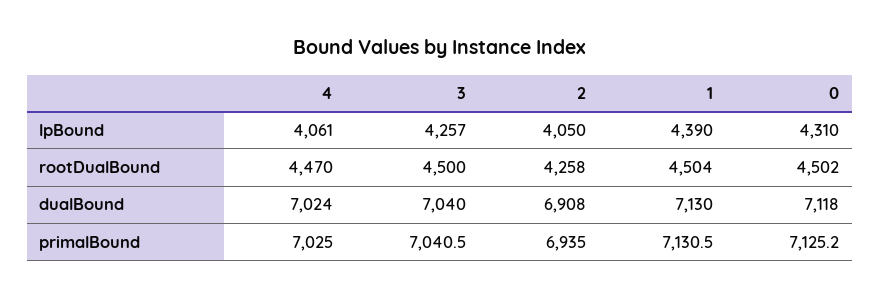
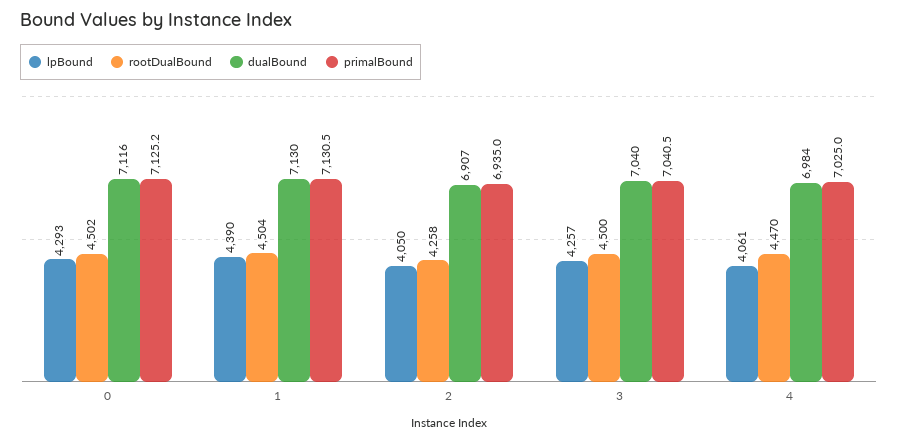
  {
    "lpBound": {
      "4": 4061,
      "3": 4257,
      "2": 4050,
      "1": 4390,
-     "0": 4310
+     "0": 4293
    },
    "rootDualBound": {
      "4": 4470,
      "3": 4500,
      "2": 4258,
      "1": 4504,
      "0": 4502
    },
    "dualBound": {
-     "4": 7024,
+     "4": 6984,
      "3": 7040,
-     "2": 6908,
+     "2": 6907,
      "1": 7130,
-     "0": 7118
+     "0": 7116
    },
    "primalBound": {
      "4": 7025,
      "3": 7040.5,
      "2": 6935,
      "1": 7130.5,
      "0": 7125.2
    }
  }

